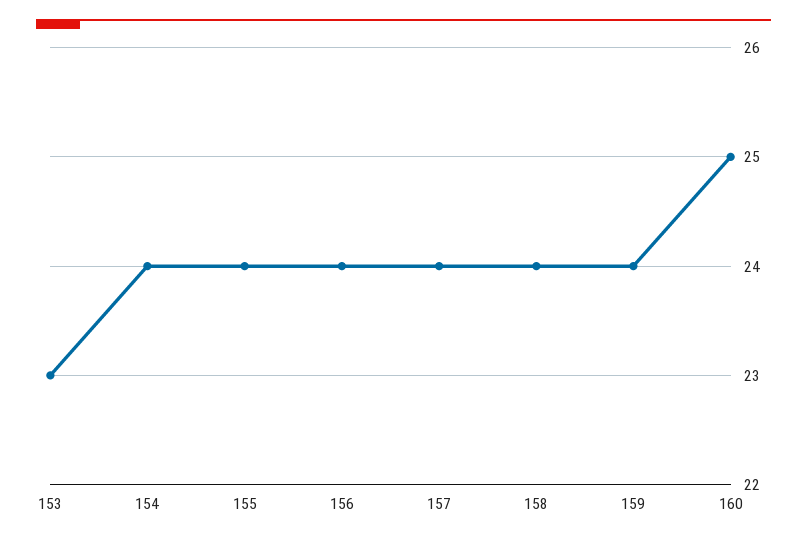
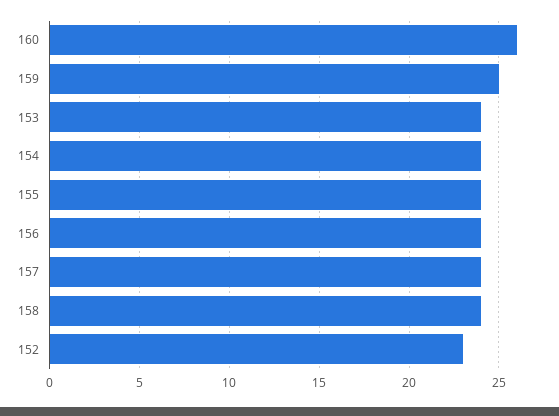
  {
-   "153": 23,
+   "153": 24,
    "154": 24,
    "155": 24,
    "156": 24,
    "157": 24,
    "158": 24,
-   "159": 24,
+   "159": 25,
-   "160": 25
+   "160": 26,
+   "152": 23
  }

